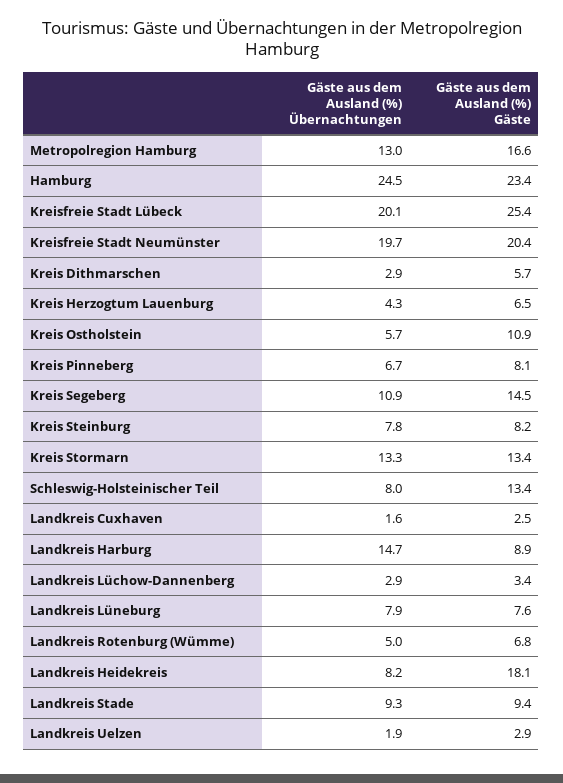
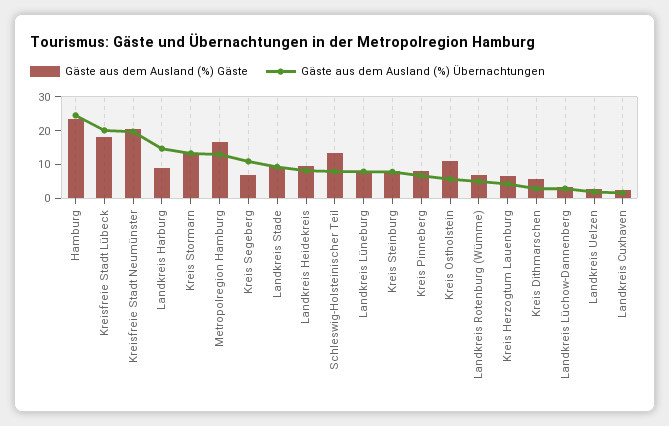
  {
    "Gäste aus dem Ausland (%) Übernachtungen": {
      "Metropolregion Hamburg": 13,
      "Hamburg": 24.5,
      "Kreisfreie Stadt Lübeck": 20.1,
      "Kreisfreie Stadt Neumünster": 19.7,
      "Kreis Dithmarschen": 2.9,
      "Kreis Herzogtum Lauenburg": 4.3,
      "Kreis Ostholstein": 5.7,
      "Kreis Pinneberg": 6.7,
      "Kreis Segeberg": 10.9,
      "Kreis Steinburg": 7.8,
      "Kreis Stormarn": 13.3,
      "Schleswig-Holsteinischer Teil": 8,
      "Landkreis Cuxhaven": 1.6,
      "Landkreis Harburg": 14.7,
      "Landkreis Lüchow-Dannenberg": 2.9,
      "Landkreis Lüneburg": 7.9,
      "Landkreis Rotenburg (Wümme)": 5,
      "Landkreis Heidekreis": 8.2,
      "Landkreis Stade": 9.3,
      "Landkreis Uelzen": 1.9
    },
    "Gäste aus dem Ausland (%) Gäste": {
      "Metropolregion Hamburg": 16.6,
      "Hamburg": 23.4,
-     "Kreisfreie Stadt Lübeck": 25.4,
+     "Kreisfreie Stadt Lübeck": 17.5,
      "Kreisfreie Stadt Neumünster": 20.4,
      "Kreis Dithmarschen": 5.7,
      "Kreis Herzogtum Lauenburg": 6.5,
      "Kreis Ostholstein": 10.9,
      "Kreis Pinneberg": 8.1,
-     "Kreis Segeberg": 14.5,
+     "Kreis Segeberg": 7.5,
      "Kreis Steinburg": 8.2,
      "Kreis Stormarn": 13.4,
      "Schleswig-Holsteinischer Teil": 13.4,
      "Landkreis Cuxhaven": 2.5,
      "Landkreis Harburg": 8.9,
      "Landkreis Lüchow-Dannenberg": 3.4,
      "Landkreis Lüneburg": 7.6,
      "Landkreis Rotenburg (Wümme)": 6.8,
-     "Landkreis Heidekreis": 18.1,
+     "Landkreis Heidekreis": 10,
      "Landkreis Stade": 9.4,
      "Landkreis Uelzen": 2.9
    }
  }

